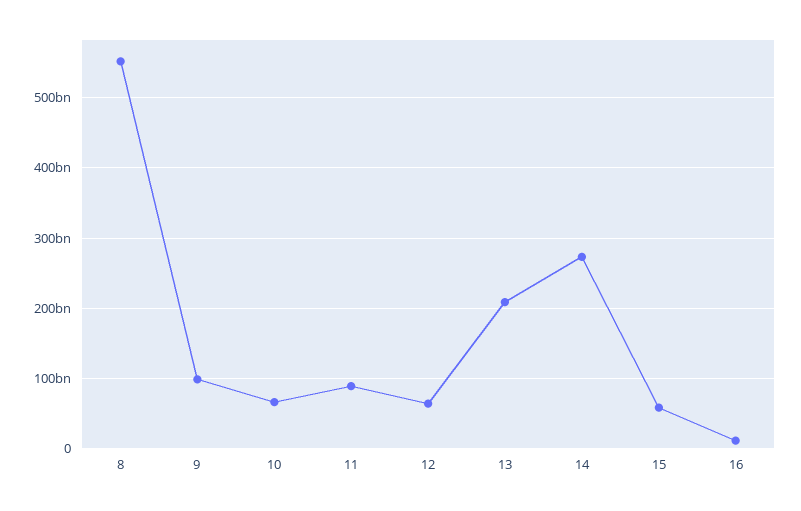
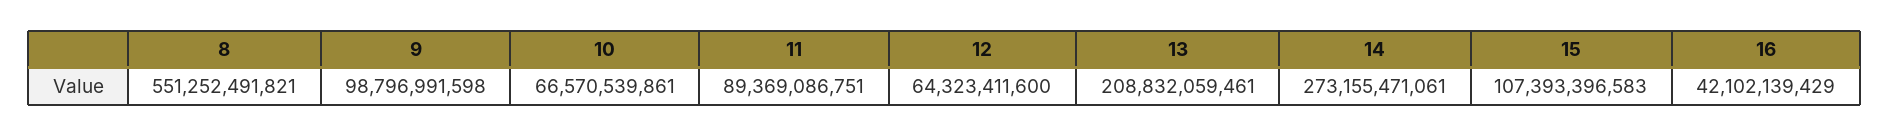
  {
    "8": 551252491821,
    "9": 98796991598,
    "10": 66570539861,
    "11": 89369086751,
    "12": 64323411600,
    "13": 208832059461,
    "14": 273155471061,
-   "15": 60000000000,
+   "15": 107393396583,
-   "16": 10000000000
+   "16": 42102139429
  }

